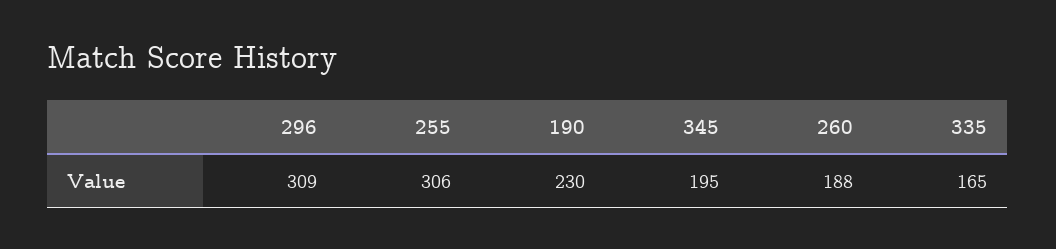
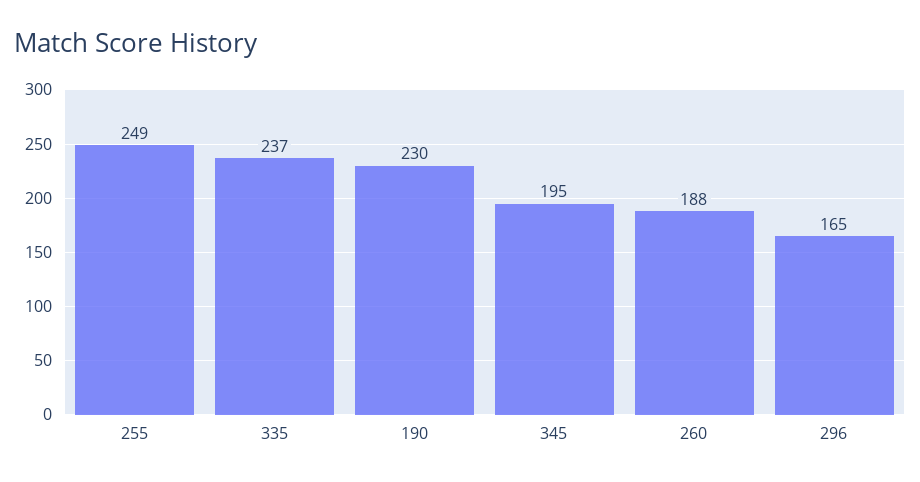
  {
-   "296": 309,
+   "296": 165,
-   "255": 306,
+   "255": 249,
    "190": 230,
    "345": 195,
    "260": 188,
-   "335": 165
+   "335": 237
  }

